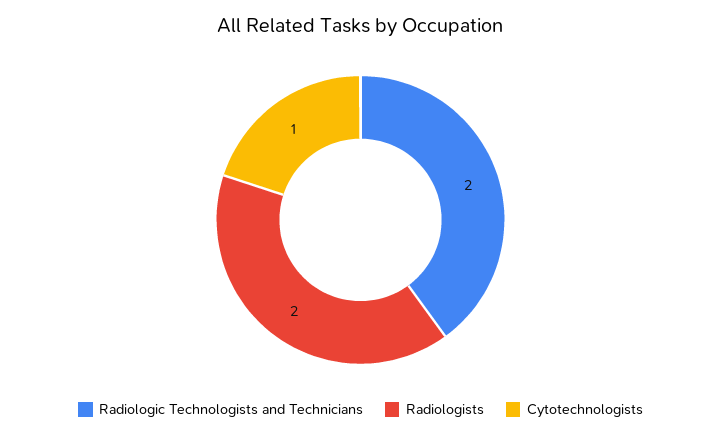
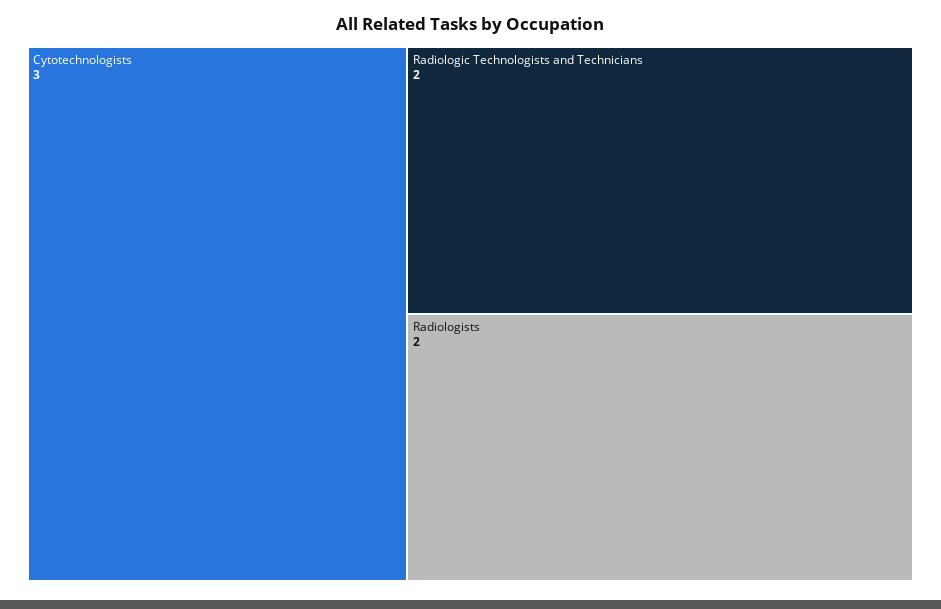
  {
    "Radiologic Technologists and Technicians": 2,
    "Radiologists": 2,
-   "Cytotechnologists": 1
+   "Cytotechnologists": 3
  }

